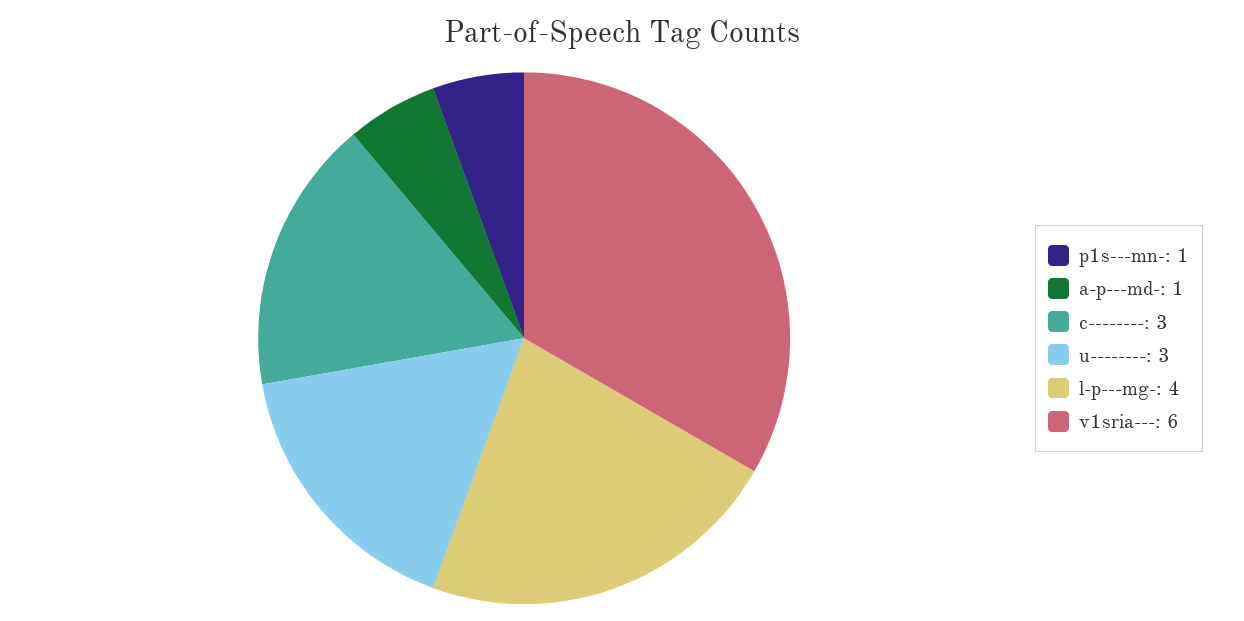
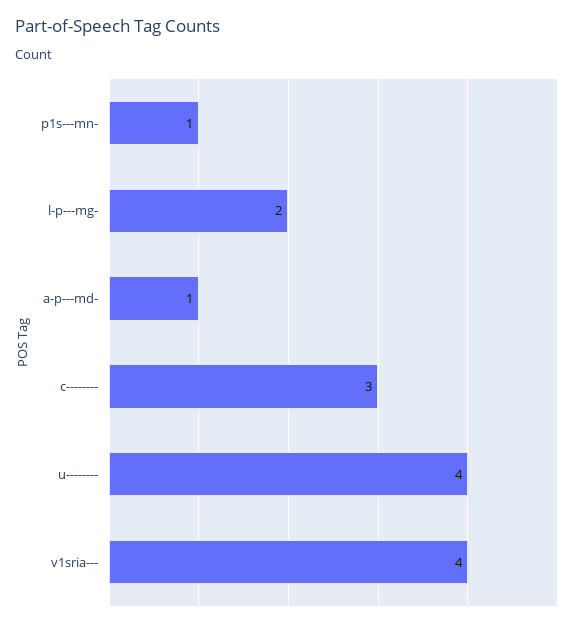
  {
    "p1s---mn-": 1,
    "a-p---md-": 1,
    "c--------": 3,
-   "u--------": 3,
+   "u--------": 4,
-   "l-p---mg-": 4,
+   "l-p---mg-": 2,
-   "v1sria---": 6
+   "v1sria---": 4
  }

